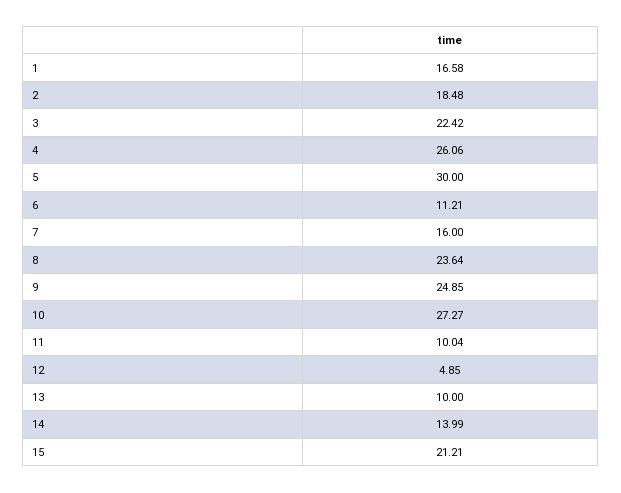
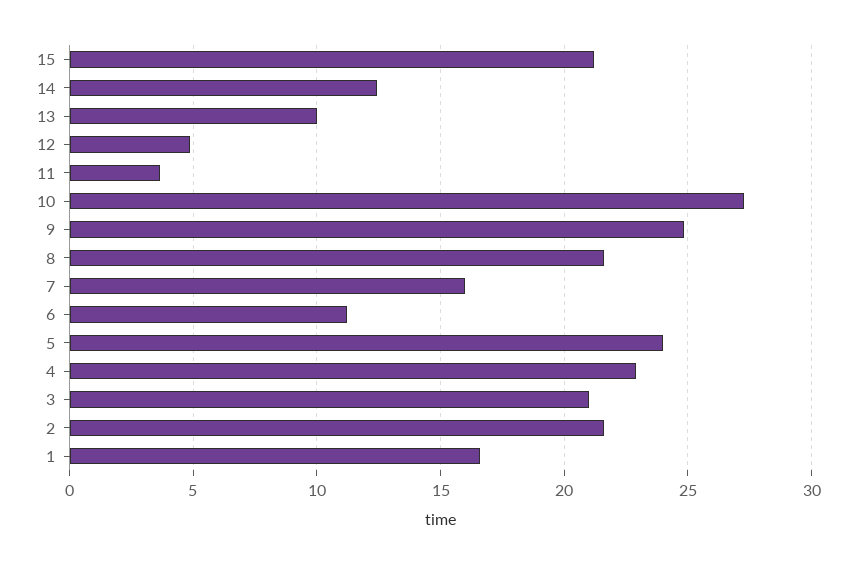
  {
    "1": 16.58,
-   "2": 18.48,
+   "2": 21.5,
-   "3": 22.42,
+   "3": 21,
-   "4": 26.06,
+   "4": 23,
-   "5": 30,
+   "5": 24,
    "6": 11.21,
    "7": 16,
-   "8": 23.64,
+   "8": 21.5,
    "9": 24.85,
    "10": 27.27,
-   "11": 10.04,
+   "11": 3.5,
    "12": 4.85,
    "13": 10,
-   "14": 13.99,
+   "14": 12.5,
    "15": 21.21
  }

